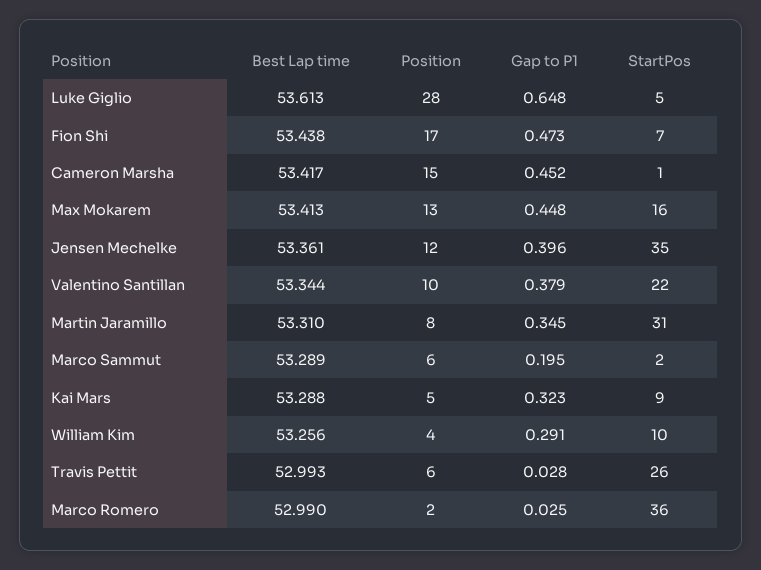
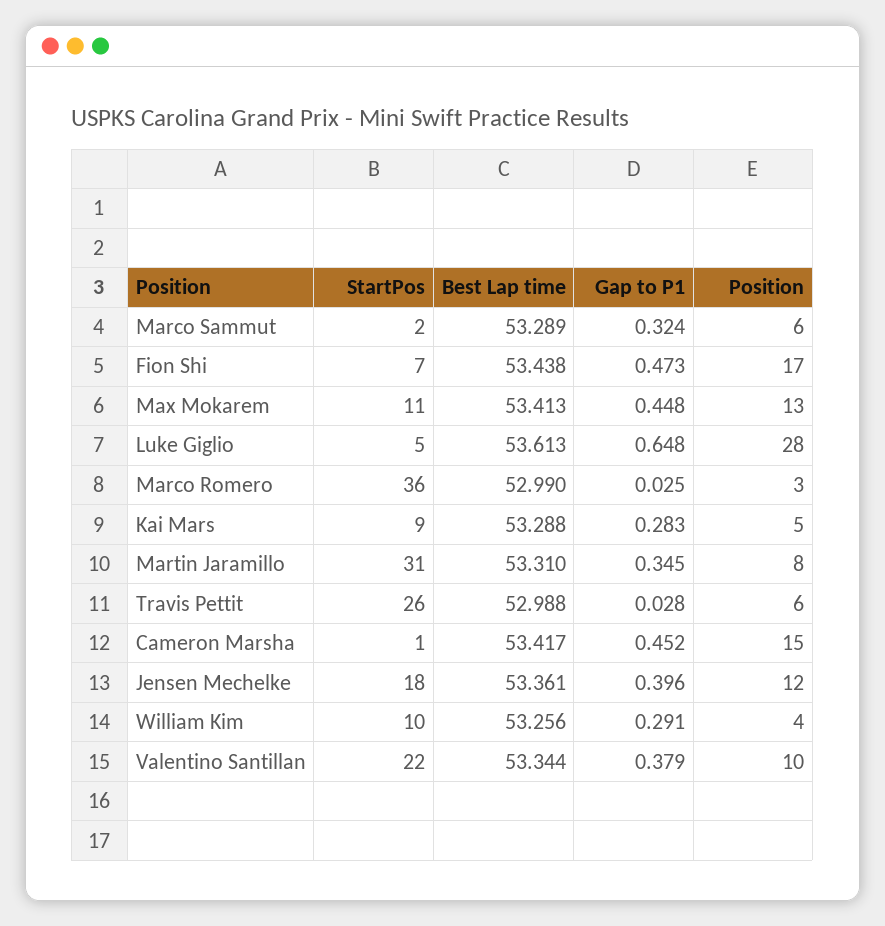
  {
    "Best Lap time": {
      "Luke Giglio": 53.613,
      "Fion Shi": 53.438,
      "Cameron Marsha": 53.417,
      "Max Mokarem": 53.413,
      "Jensen Mechelke": 53.361,
      "Valentino Santillan": 53.344,
      "Martin Jaramillo": 53.31,
      "Marco Sammut": 53.289,
      "Kai Mars": 53.288,
      "William Kim": 53.256,
-     "Travis Pettit": 52.993,
+     "Travis Pettit": 52.988,
      "Marco Romero": 52.99
    },
    "Position": {
      "Luke Giglio": 28,
      "Fion Shi": 17,
      "Cameron Marsha": 15,
      "Max Mokarem": 13,
      "Jensen Mechelke": 12,
      "Valentino Santillan": 10,
      "Martin Jaramillo": 8,
      "Marco Sammut": 6,
      "Kai Mars": 5,
      "William Kim": 4,
      "Travis Pettit": 6,
-     "Marco Romero": 2
+     "Marco Romero": 3
    },
    "Gap to P1": {
      "Luke Giglio": 0.648,
      "Fion Shi": 0.473,
      "Cameron Marsha": 0.452,
      "Max Mokarem": 0.448,
      "Jensen Mechelke": 0.396,
      "Valentino Santillan": 0.379,
      "Martin Jaramillo": 0.345,
-     "Marco Sammut": 0.195,
+     "Marco Sammut": 0.324,
-     "Kai Mars": 0.323,
+     "Kai Mars": 0.283,
      "William Kim": 0.291,
      "Travis Pettit": 0.028,
      "Marco Romero": 0.025
    },
    "StartPos": {
      "Luke Giglio": 5,
      "Fion Shi": 7,
      "Cameron Marsha": 1,
-     "Max Mokarem": 16,
+     "Max Mokarem": 11,
-     "Jensen Mechelke": 35,
+     "Jensen Mechelke": 18,
      "Valentino Santillan": 22,
      "Martin Jaramillo": 31,
      "Marco Sammut": 2,
      "Kai Mars": 9,
      "William Kim": 10,
      "Travis Pettit": 26,
      "Marco Romero": 36
    }
  }

